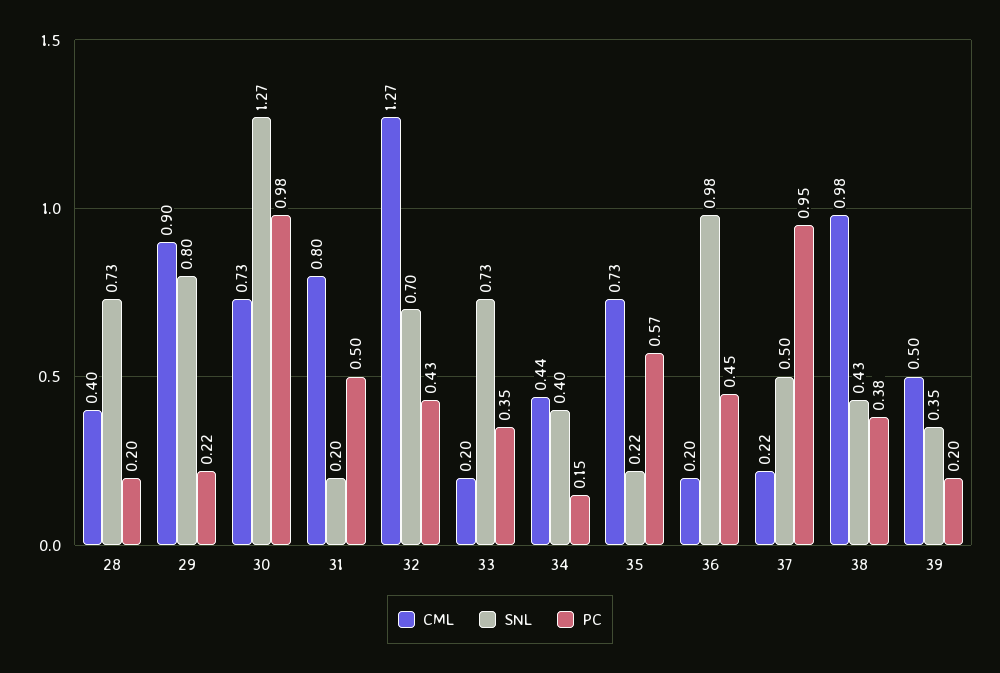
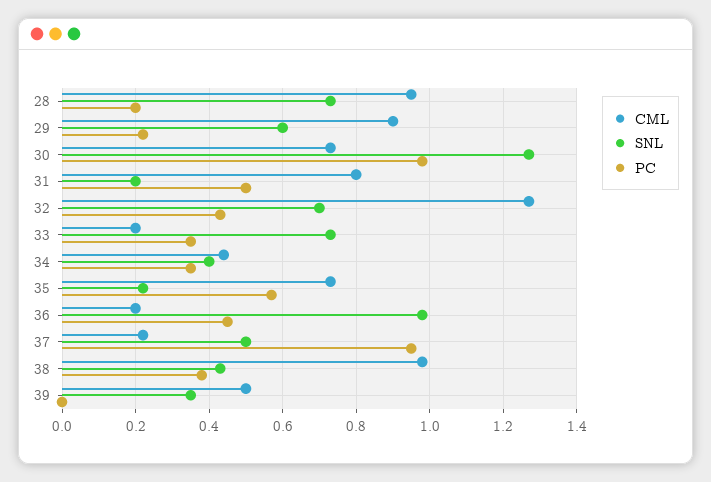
  {
    "CML": {
-     "28": 0.4,
+     "28": 0.95,
      "29": 0.9,
      "30": 0.73,
      "31": 0.8,
      "32": 1.27,
      "33": 0.2,
      "34": 0.44,
      "35": 0.73,
      "36": 0.2,
      "37": 0.22,
      "38": 0.98,
      "39": 0.5
    },
    "SNL": {
      "28": 0.73,
-     "29": 0.8,
+     "29": 0.6,
      "30": 1.27,
      "31": 0.2,
      "32": 0.7,
      "33": 0.73,
      "34": 0.4,
      "35": 0.22,
      "36": 0.98,
      "37": 0.5,
      "38": 0.43,
      "39": 0.35
    },
    "PC": {
      "28": 0.2,
      "29": 0.22,
      "30": 0.98,
      "31": 0.5,
      "32": 0.43,
      "33": 0.35,
-     "34": 0.15,
+     "34": 0.35,
      "35": 0.57,
      "36": 0.45,
      "37": 0.95,
      "38": 0.38,
-     "39": 0.2
+     "39": 0
    }
  }

